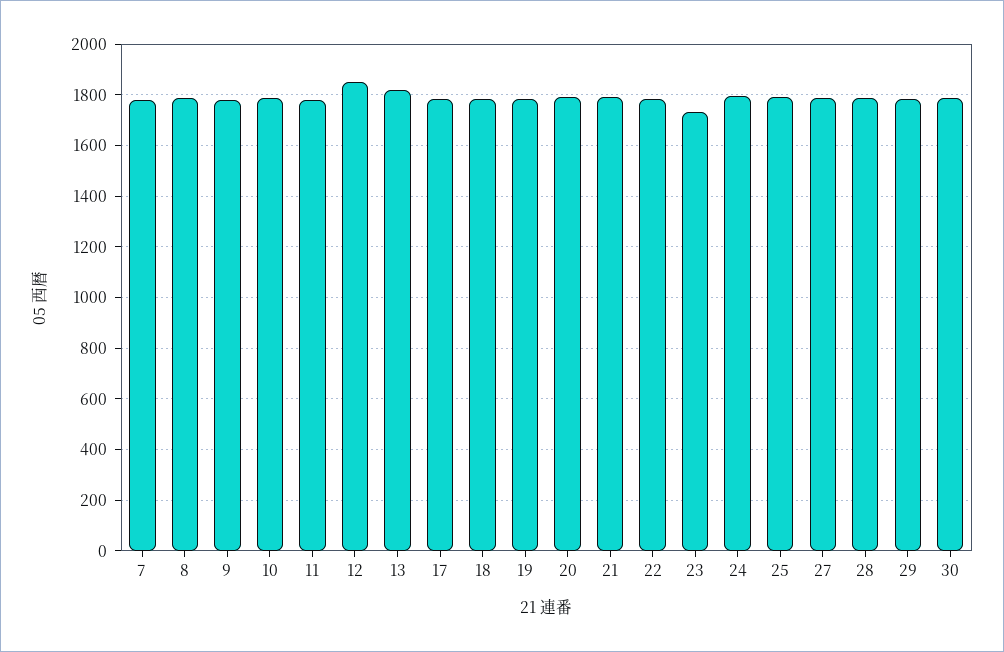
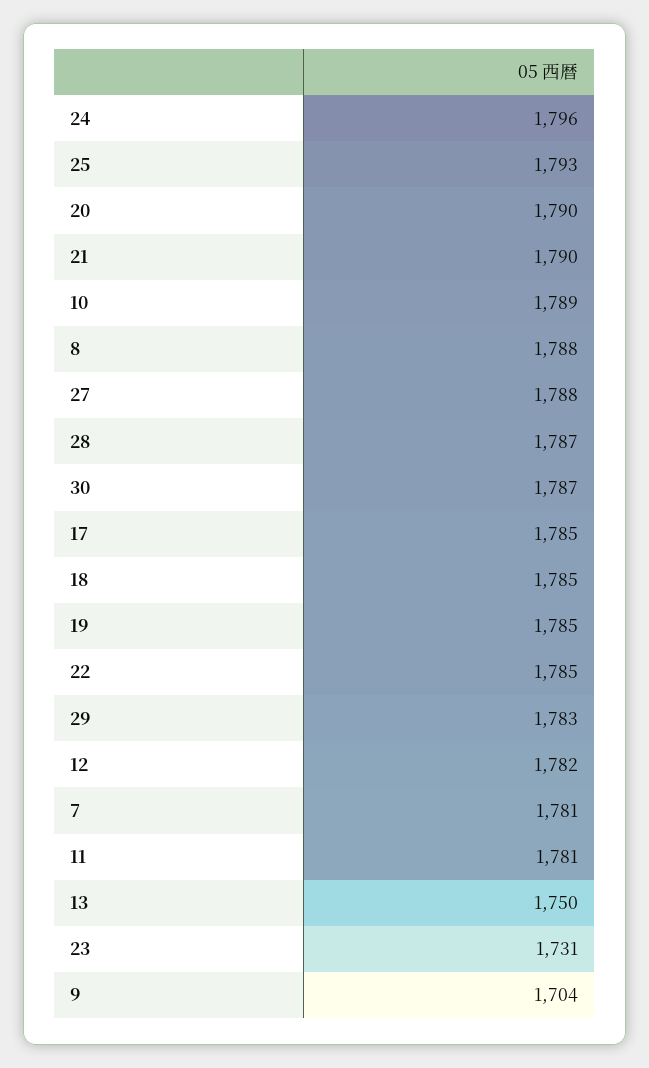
  {
    "7": 1781,
    "8": 1788,
-   "9": 1775,
+   "9": 1704,
    "10": 1789,
    "11": 1781,
-   "12": 1850,
+   "12": 1782,
-   "13": 1825,
+   "13": 1750,
    "17": 1785,
    "18": 1785,
    "19": 1785,
    "20": 1790,
    "21": 1790,
    "22": 1785,
    "23": 1731,
    "24": 1796,
    "25": 1793,
    "27": 1788,
    "28": 1787,
    "29": 1783,
    "30": 1787
  }

